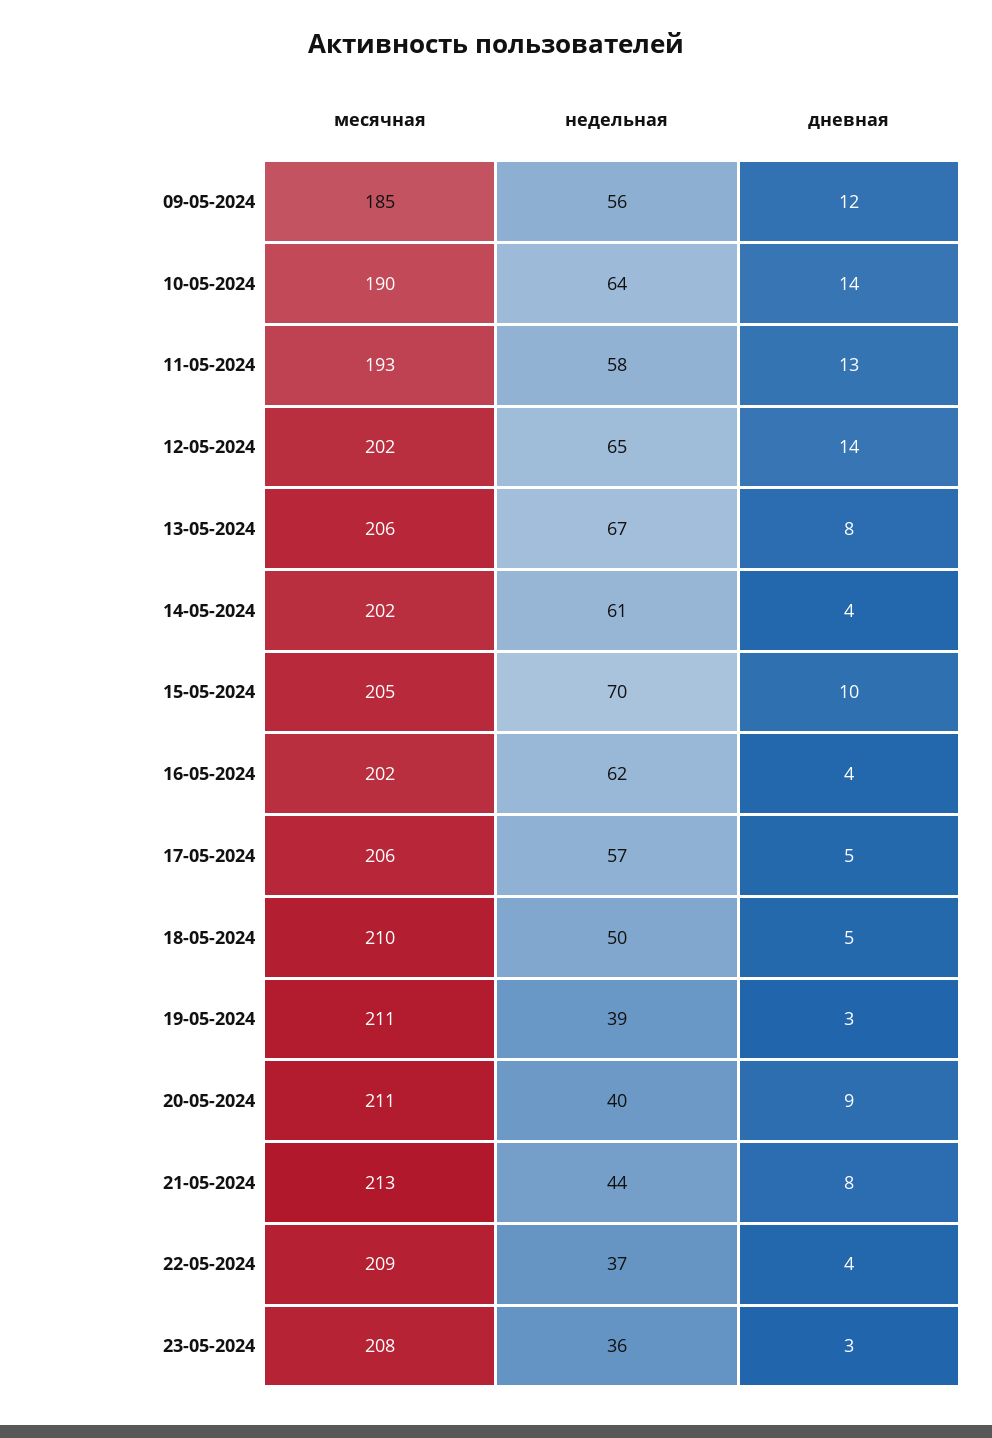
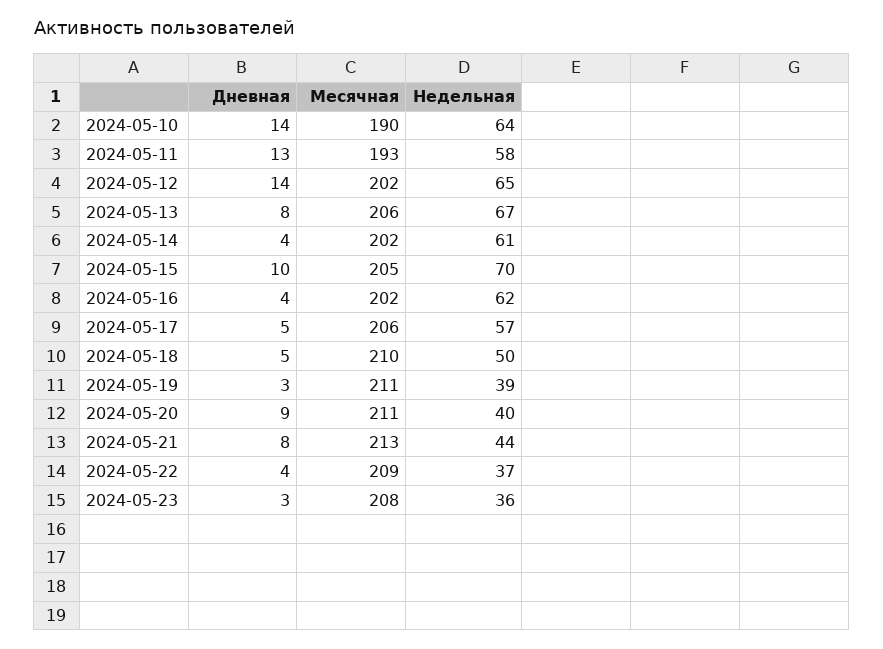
  {
    "месячная": {
-     "09-05-2024": 185,
      "10-05-2024": 190,
      "11-05-2024": 193,
      "12-05-2024": 202,
      "13-05-2024": 206,
      "14-05-2024": 202,
      "15-05-2024": 205,
      "16-05-2024": 202,
      "17-05-2024": 206,
      "18-05-2024": 210,
      "19-05-2024": 211,
      "20-05-2024": 211,
      "21-05-2024": 213,
      "22-05-2024": 209,
      "23-05-2024": 208
    },
    "недельная": {
-     "09-05-2024": 56,
      "10-05-2024": 64,
      "11-05-2024": 58,
      "12-05-2024": 65,
      "13-05-2024": 67,
      "14-05-2024": 61,
      "15-05-2024": 70,
      "16-05-2024": 62,
      "17-05-2024": 57,
      "18-05-2024": 50,
      "19-05-2024": 39,
      "20-05-2024": 40,
      "21-05-2024": 44,
      "22-05-2024": 37,
      "23-05-2024": 36
    },
    "дневная": {
-     "09-05-2024": 12,
      "10-05-2024": 14,
      "11-05-2024": 13,
      "12-05-2024": 14,
      "13-05-2024": 8,
      "14-05-2024": 4,
      "15-05-2024": 10,
      "16-05-2024": 4,
      "17-05-2024": 5,
      "18-05-2024": 5,
      "19-05-2024": 3,
      "20-05-2024": 9,
      "21-05-2024": 8,
      "22-05-2024": 4,
      "23-05-2024": 3
    }
  }

